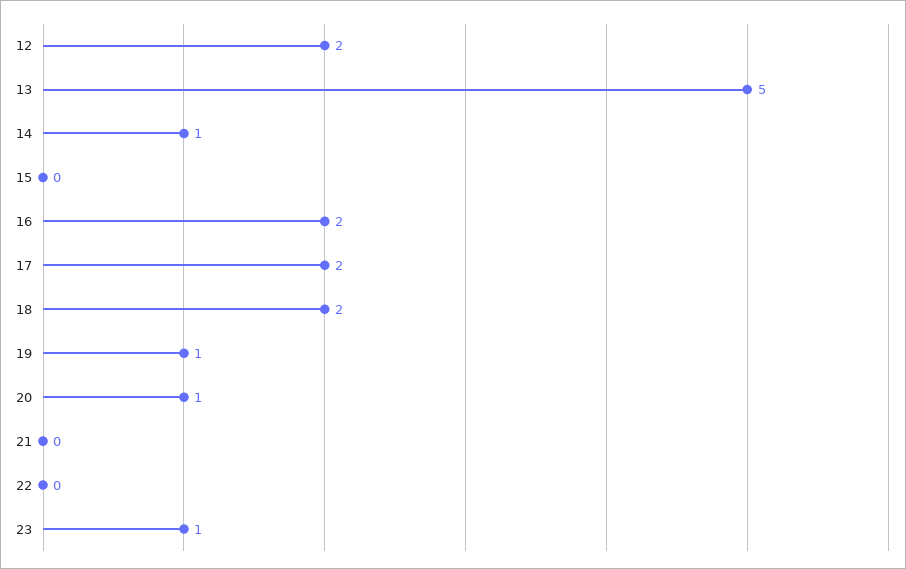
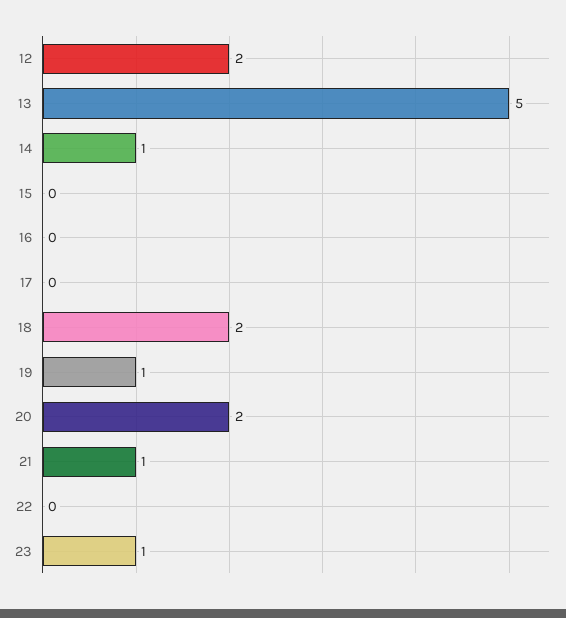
  {
    "12": 2,
    "13": 5,
    "14": 1,
    "15": 0,
-   "16": 2,
+   "16": 0,
-   "17": 2,
+   "17": 0,
    "18": 2,
    "19": 1,
-   "20": 1,
+   "20": 2,
-   "21": 0,
+   "21": 1,
    "22": 0,
    "23": 1
  }

